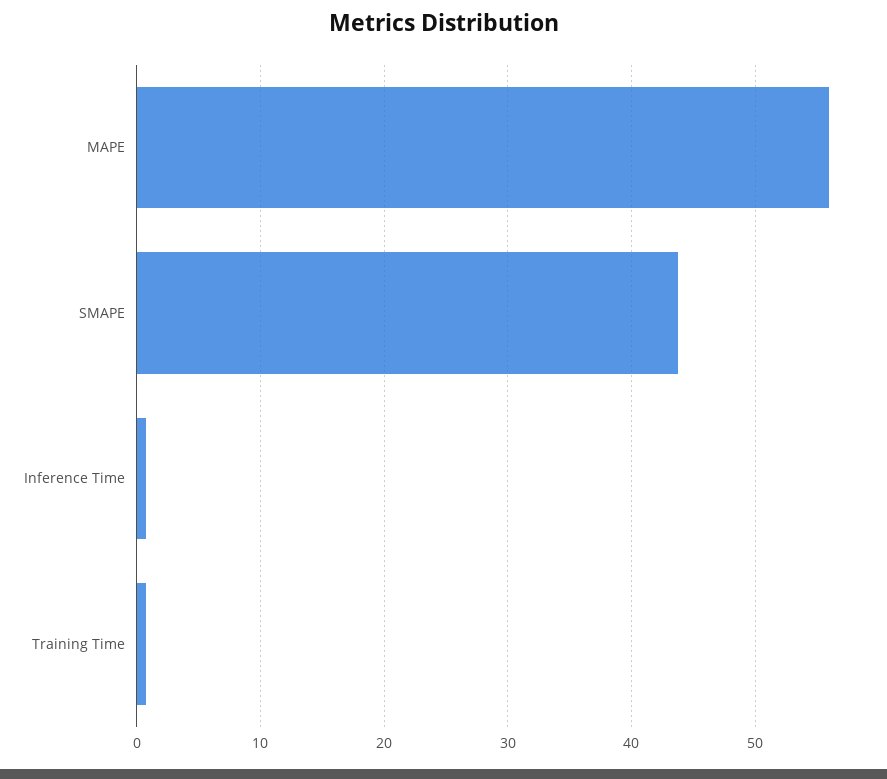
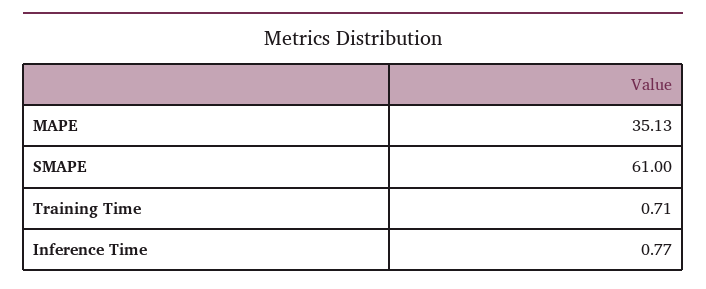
  {
-   "MAPE": 56,
+   "MAPE": 35.13,
-   "SMAPE": 44,
+   "SMAPE": 61,
    "Inference Time": 0.77,
    "Training Time": 0.71
  }

